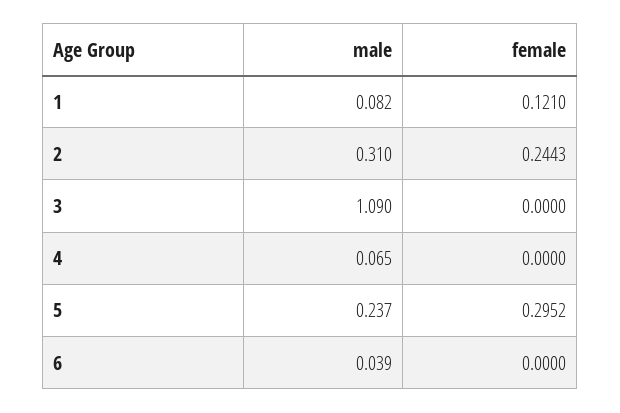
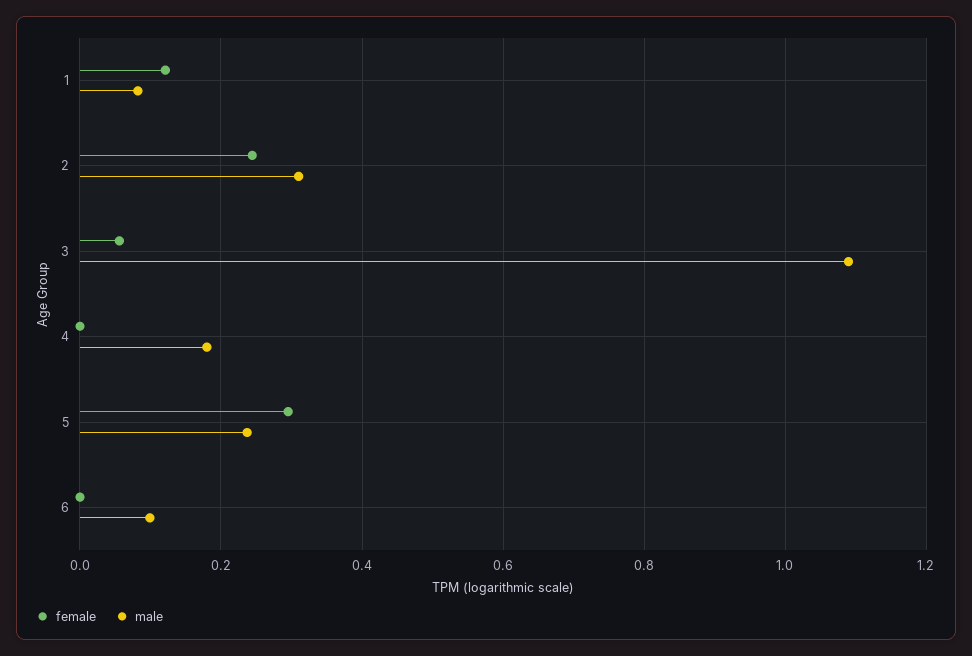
  {
    "male": {
      "1": 0.082,
      "2": 0.31,
      "3": 1.09,
-     "4": 0.065,
+     "4": 0.18,
      "5": 0.237,
-     "6": 0.039
+     "6": 0.1
    },
    "female": {
      "1": 0.121,
      "2": 0.2443,
-     "3": 0,
+     "3": 0.06,
      "4": 0,
      "5": 0.2952,
      "6": 0
    }
  }

